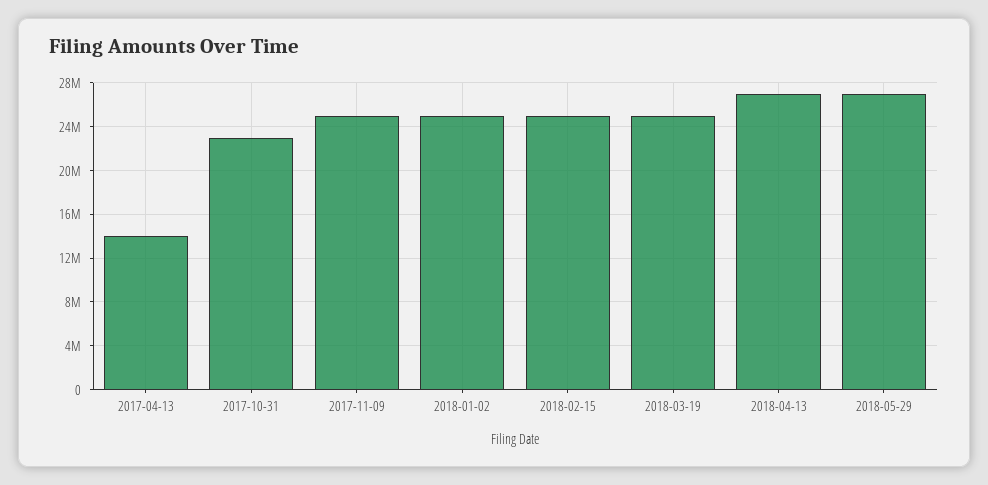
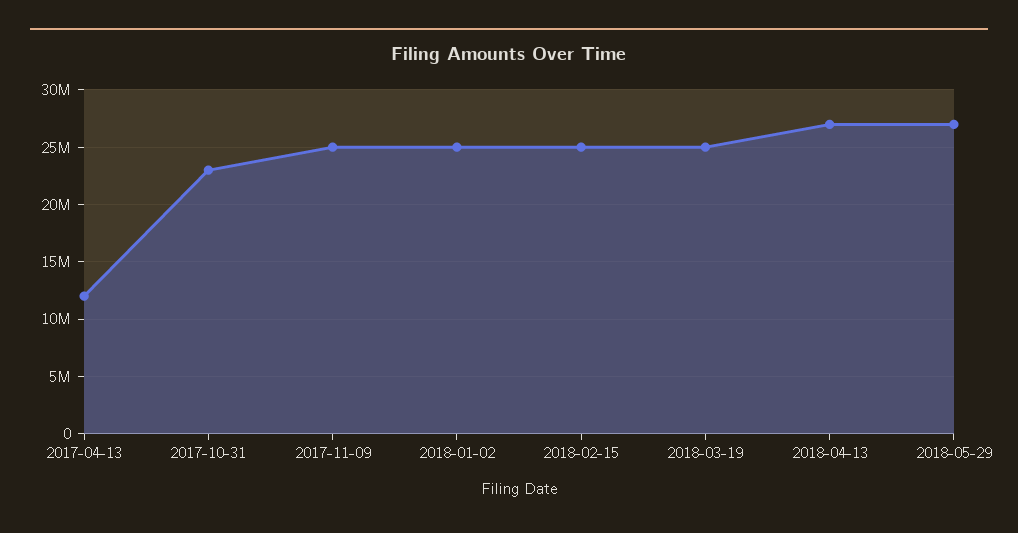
  {
-   "2017-04-13": 14000000,
+   "2017-04-13": 12000000,
    "2017-10-31": 23000000,
    "2017-11-09": 25000000,
    "2018-01-02": 25000000,
    "2018-02-15": 25000000,
    "2018-03-19": 25000000,
    "2018-04-13": 27000000,
    "2018-05-29": 27000000
  }

